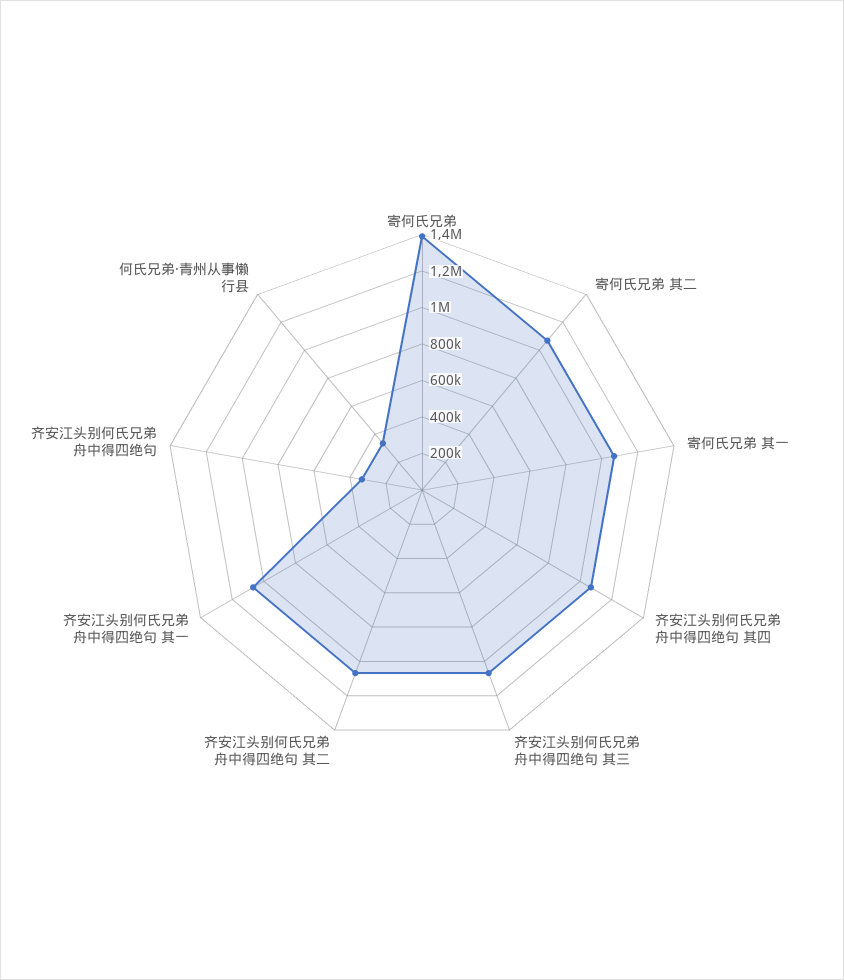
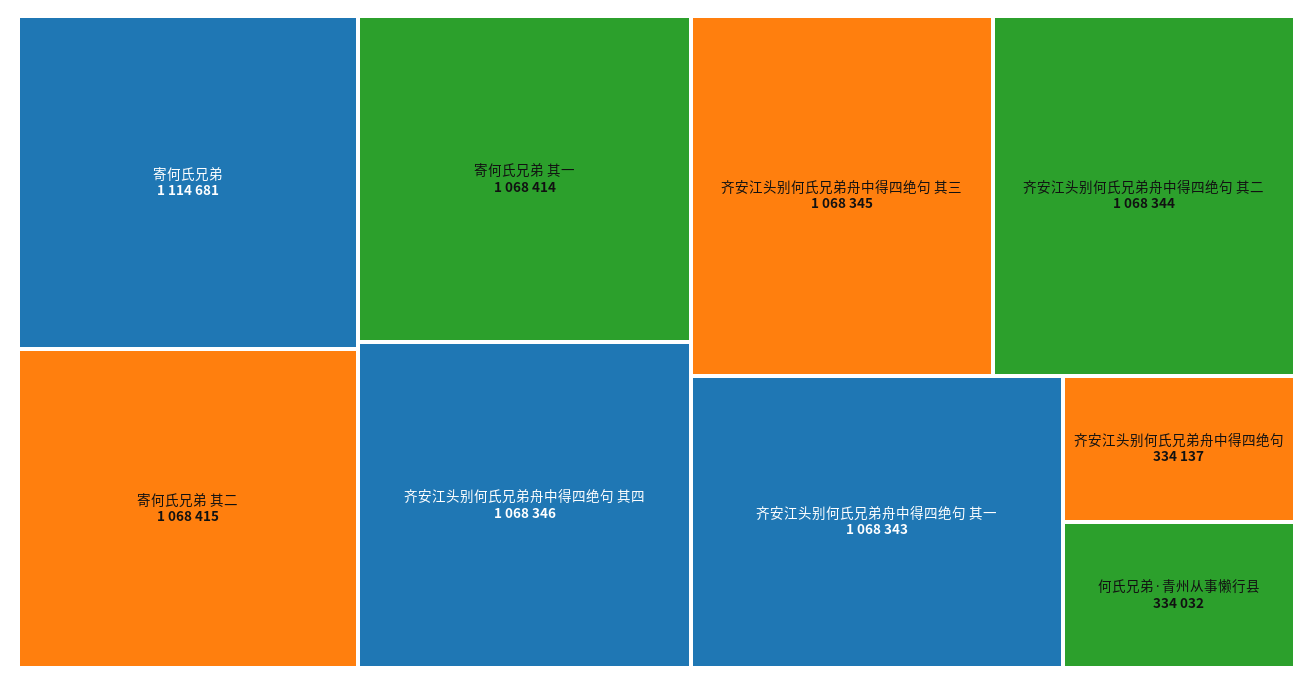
  {
-   "寄何氏兄弟": 1400000,
+   "寄何氏兄弟": 1114681,
    "寄何氏兄弟 其二": 1068415,
    "寄何氏兄弟 其一": 1068414,
    "齐安江头别何氏兄弟舟中得四绝句 其四": 1068346,
    "齐安江头别何氏兄弟舟中得四绝句 其三": 1068345,
    "齐安江头别何氏兄弟舟中得四绝句 其二": 1068344,
    "齐安江头别何氏兄弟舟中得四绝句 其一": 1068343,
    "齐安江头别何氏兄弟舟中得四绝句": 334137,
    "何氏兄弟·青州从事懒行县": 334032
  }

